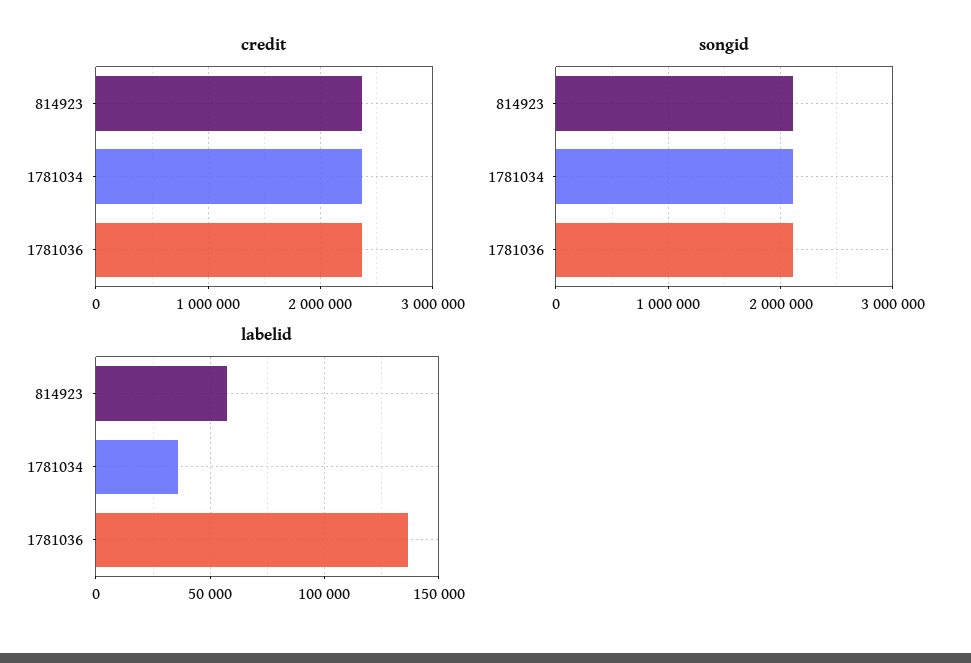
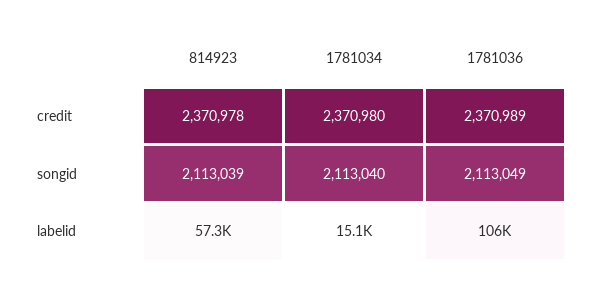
  {
    "credit": {
      "814923": 2370978,
      "1781034": 2370980,
      "1781036": 2370989
    },
    "songid": {
      "814923": 2113039,
      "1781034": 2113040,
      "1781036": 2113049
    },
    "labelid": {
      "814923": 57300,
-     "1781034": 35000,
+     "1781034": 15100,
-     "1781036": 135000
+     "1781036": 106000
    }
  }

